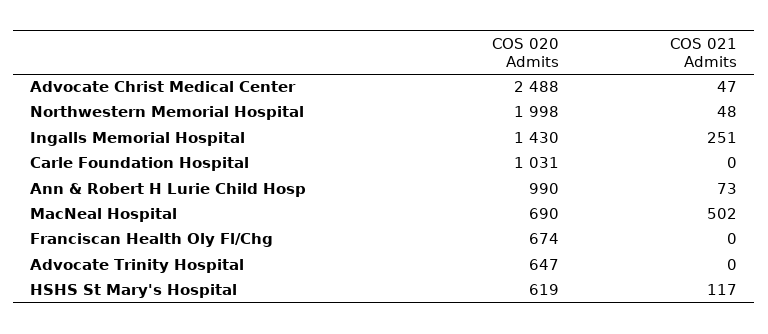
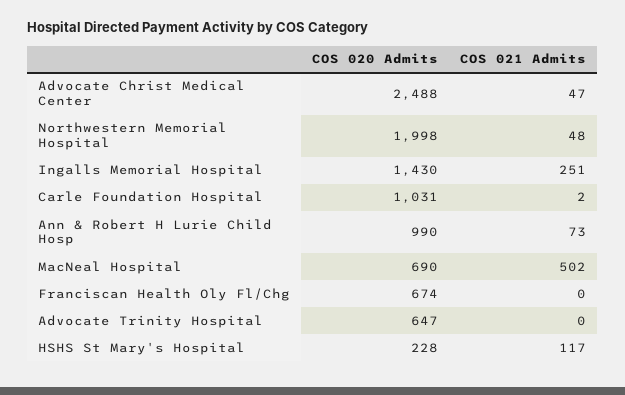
  {
    "COS 020 Admits": {
      "Advocate Christ Medical Center": 2488,
      "Northwestern Memorial Hospital": 1998,
      "Ingalls Memorial Hospital": 1430,
      "Carle Foundation Hospital": 1031,
      "Ann & Robert H Lurie Child Hosp": 990,
      "MacNeal Hospital": 690,
      "Franciscan Health Oly Fl/Chg": 674,
      "Advocate Trinity Hospital": 647,
-     "HSHS St Mary's Hospital": 619
+     "HSHS St Mary's Hospital": 228
    },
    "COS 021 Admits": {
      "Advocate Christ Medical Center": 47,
      "Northwestern Memorial Hospital": 48,
      "Ingalls Memorial Hospital": 251,
-     "Carle Foundation Hospital": 0,
+     "Carle Foundation Hospital": 2,
      "Ann & Robert H Lurie Child Hosp": 73,
      "MacNeal Hospital": 502,
      "Franciscan Health Oly Fl/Chg": 0,
      "Advocate Trinity Hospital": 0,
      "HSHS St Mary's Hospital": 117
    }
  }

